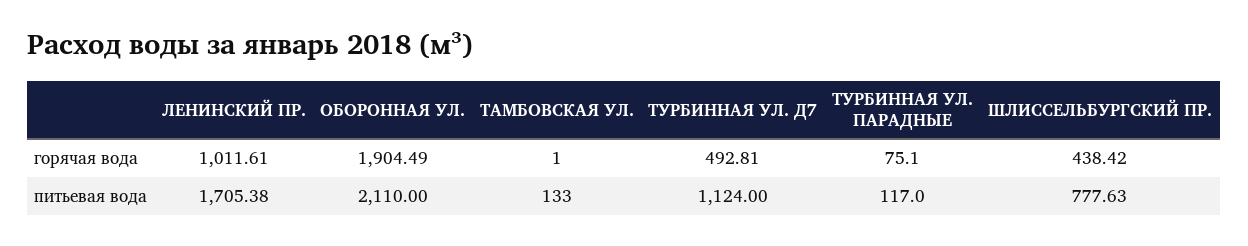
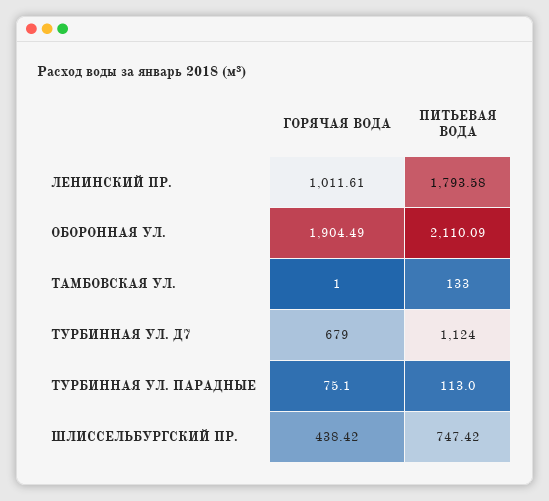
  {
    "ЛЕНИНСКИЙ ПР.": {
      "горячая вода": 1011.61,
-     "питьевая вода": 1705.38
+     "питьевая вода": 1793.58
    },
    "ОБОРОННАЯ УЛ.": {
      "горячая вода": 1904.49,
-     "питьевая вода": 2110
+     "питьевая вода": 2110.09
    },
    "ТАМБОВСКАЯ УЛ.": {
      "горячая вода": 1,
      "питьевая вода": 133
    },
    "ТУРБИННАЯ УЛ. Д7": {
-     "горячая вода": 492.81,
+     "горячая вода": 679,
      "питьевая вода": 1124
    },
    "ТУРБИННАЯ УЛ. ПАРАДНЫЕ": {
      "горячая вода": 75.1,
-     "питьевая вода": 117
+     "питьевая вода": 113
    },
    "ШЛИССЕЛЬБУРГСКИЙ ПР.": {
      "горячая вода": 438.42,
-     "питьевая вода": 777.63
+     "питьевая вода": 747.42
    }
  }

